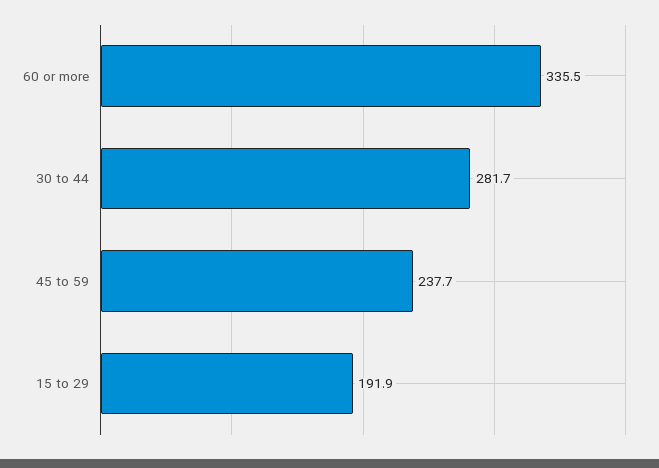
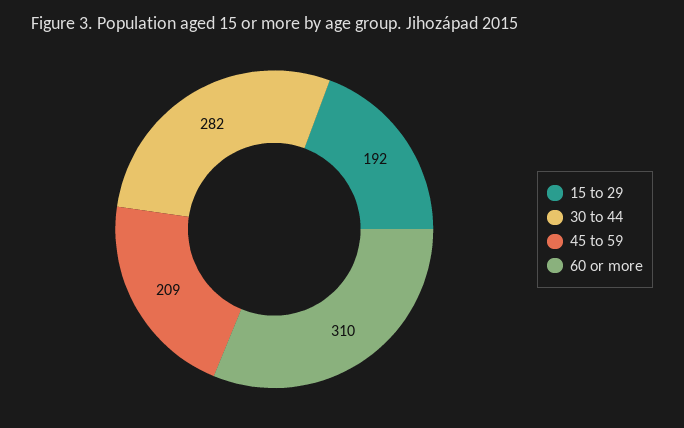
  {
-   "60 or more": 335.5,
+   "60 or more": 310,
    "30 to 44": 281.7,
-   "45 to 59": 237.7,
+   "45 to 59": 209,
    "15 to 29": 191.9
  }

